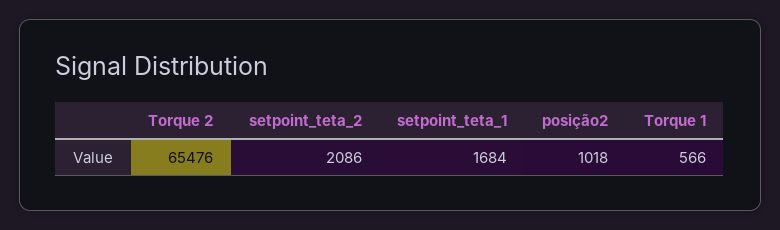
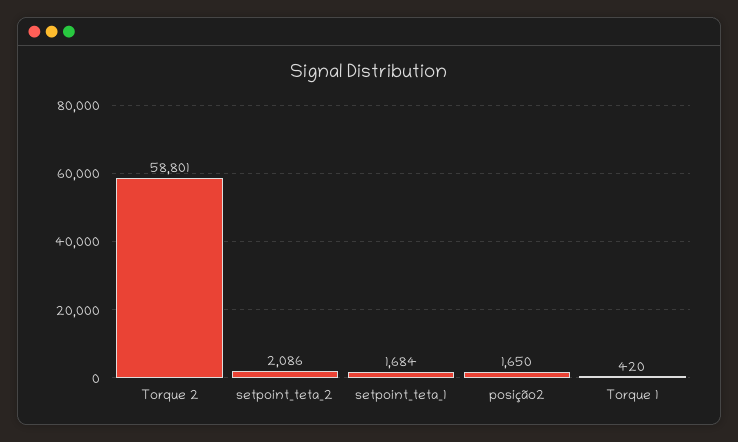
  {
-   "Torque 2": 65476,
+   "Torque 2": 58801,
    "setpoint_teta_2": 2086,
    "setpoint_teta_1": 1684,
-   "posição2": 1018,
+   "posição2": 1650,
-   "Torque 1": 566
+   "Torque 1": 420
  }

